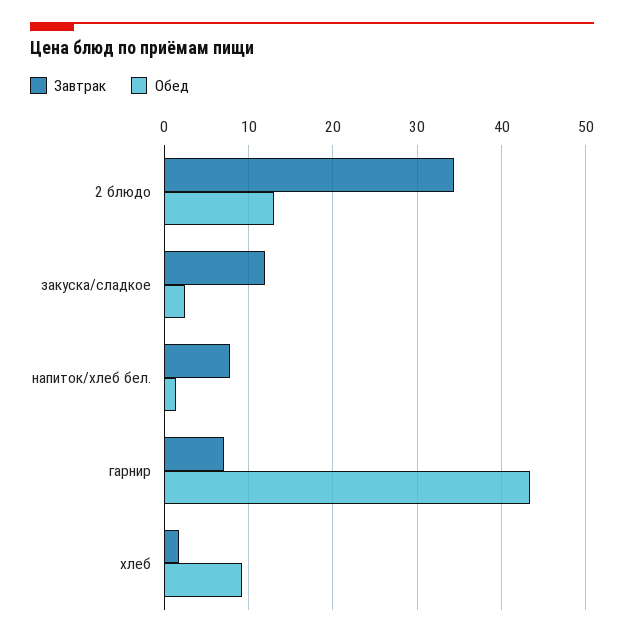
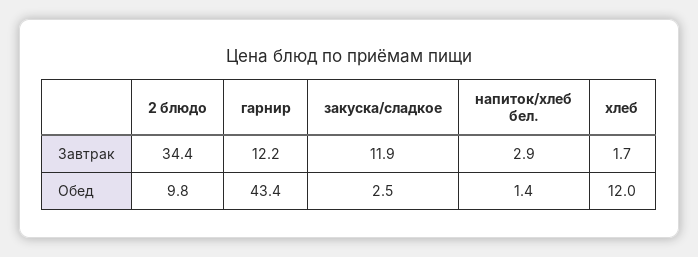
  {
    "Завтрак": {
      "2 блюдо": 34.4,
      "закуска/сладкое": 11.9,
-     "напиток/хлеб бел.": 8,
+     "напиток/хлеб бел.": 2.9,
-     "гарнир": 7,
+     "гарнир": 12.2,
      "хлеб": 1.7
    },
    "Обед": {
-     "2 блюдо": 13,
+     "2 блюдо": 9.8,
      "закуска/сладкое": 2.5,
      "напиток/хлеб бел.": 1.4,
      "гарнир": 43.4,
-     "хлеб": 9
+     "хлеб": 12
    }
  }

